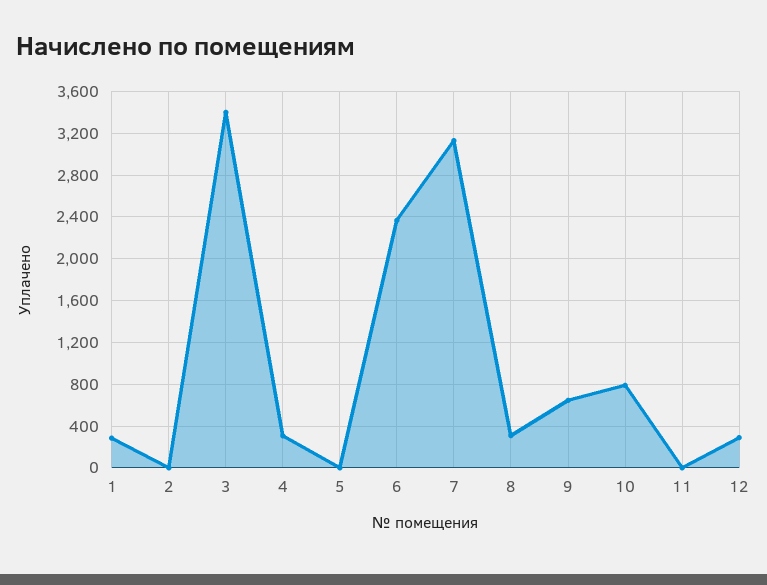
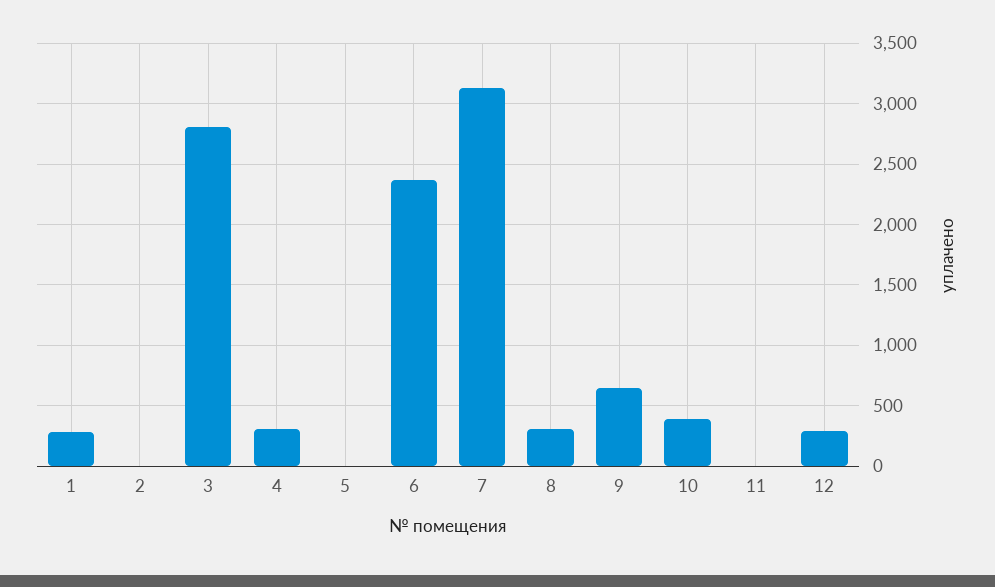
  {
    "1": 300,
    "2": 0,
-   "3": 3400,
+   "3": 2800,
    "4": 300,
    "5": 0,
    "6": 2350,
    "7": 3150,
    "8": 300,
    "9": 650,
-   "10": 800,
+   "10": 400,
    "11": 0,
    "12": 300
  }

